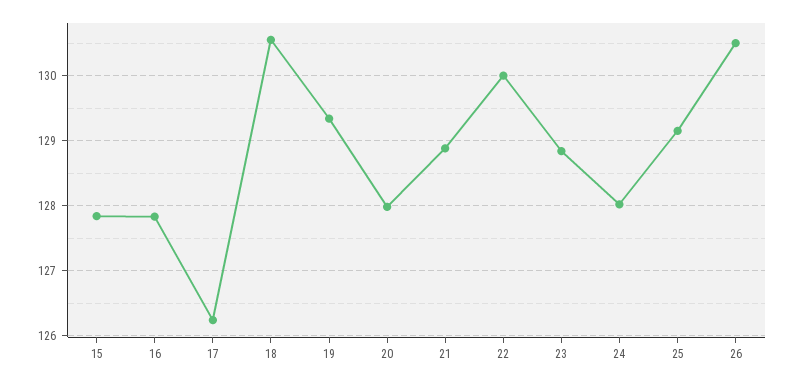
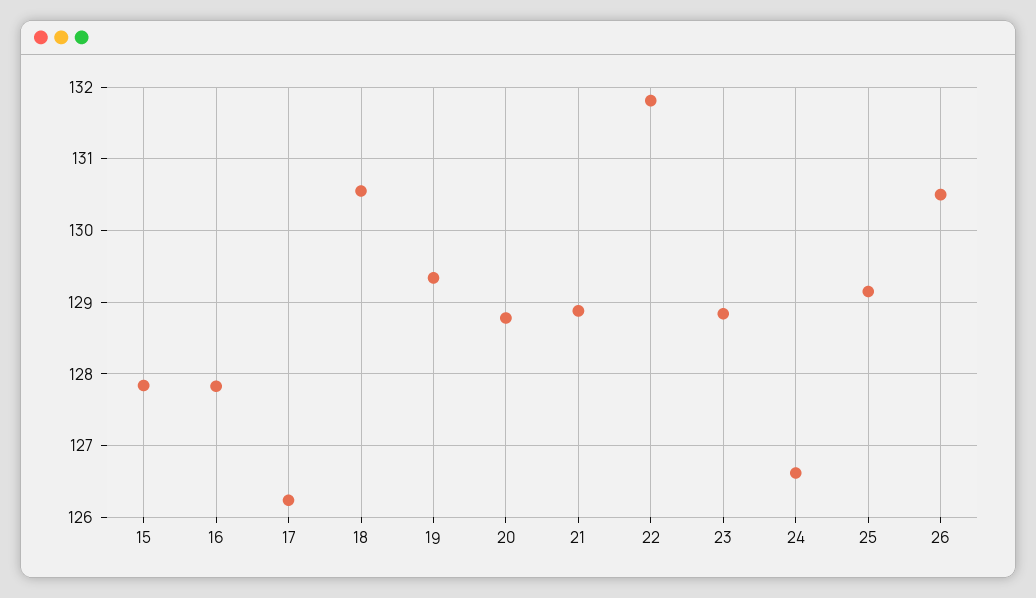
  {
    "15": 127.8,
    "16": 127.8,
    "17": 126.2,
    "18": 130.6,
    "19": 129.3,
-   "20": 128,
+   "20": 128.8,
    "21": 128.9,
-   "22": 130,
+   "22": 131.8,
    "23": 128.8,
-   "24": 128,
+   "24": 126.6,
    "25": 129.2,
    "26": 130.5
  }

